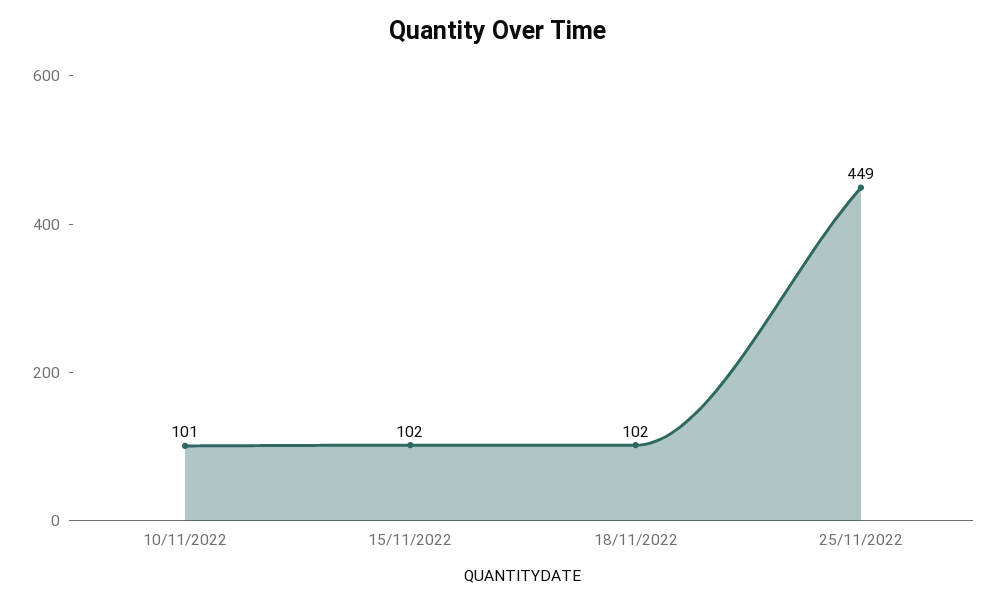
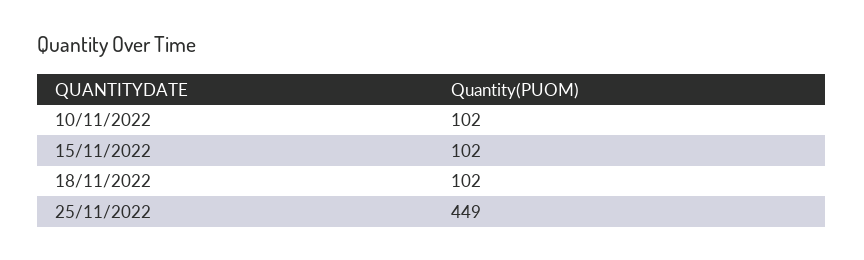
  {
-   "10/11/2022": 101,
+   "10/11/2022": 102,
    "15/11/2022": 102,
    "18/11/2022": 102,
    "25/11/2022": 449
  }

